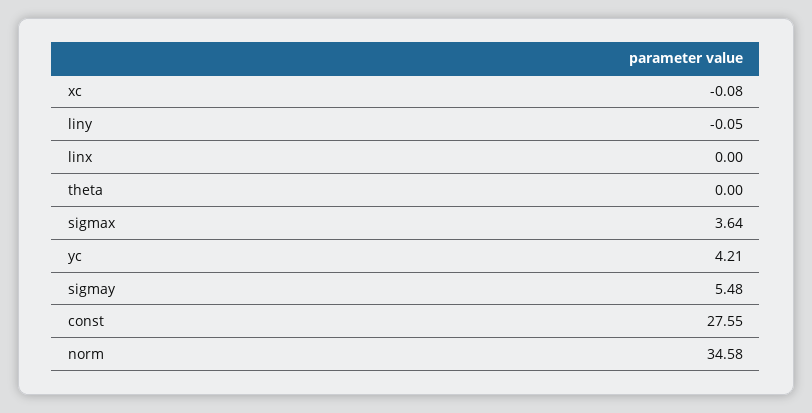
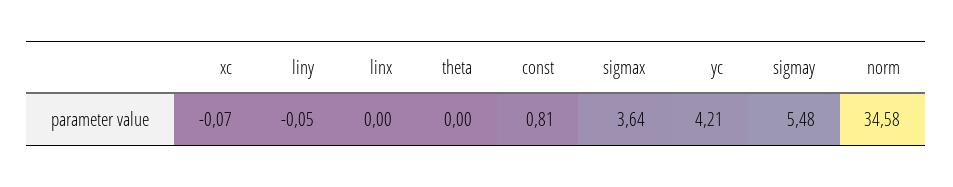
  {
-   "xc": -0.08,
+   "xc": -0.07,
    "liny": -0.05,
    "linx": 0,
    "theta": 0,
    "sigmax": 3.64,
    "yc": 4.21,
    "sigmay": 5.48,
-   "const": 27.55,
+   "const": 0.81,
    "norm": 34.58
  }

